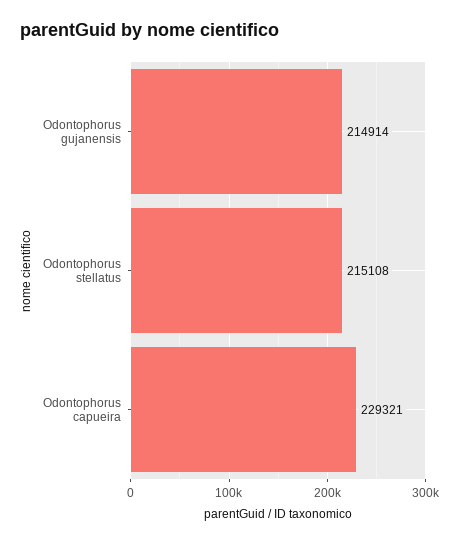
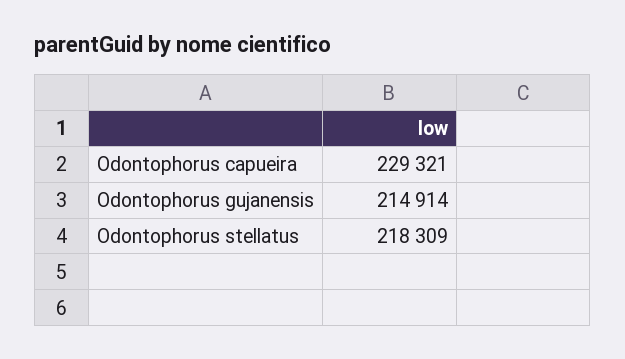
  {
    "Odontophorus gujanensis": 214914,
-   "Odontophorus stellatus": 215108,
+   "Odontophorus stellatus": 218309,
    "Odontophorus capueira": 229321
  }

